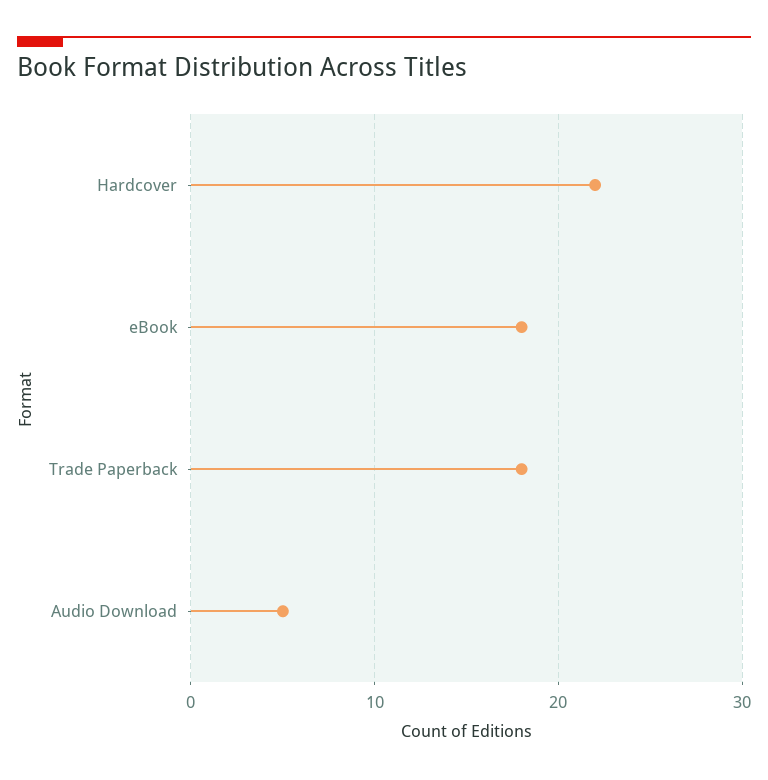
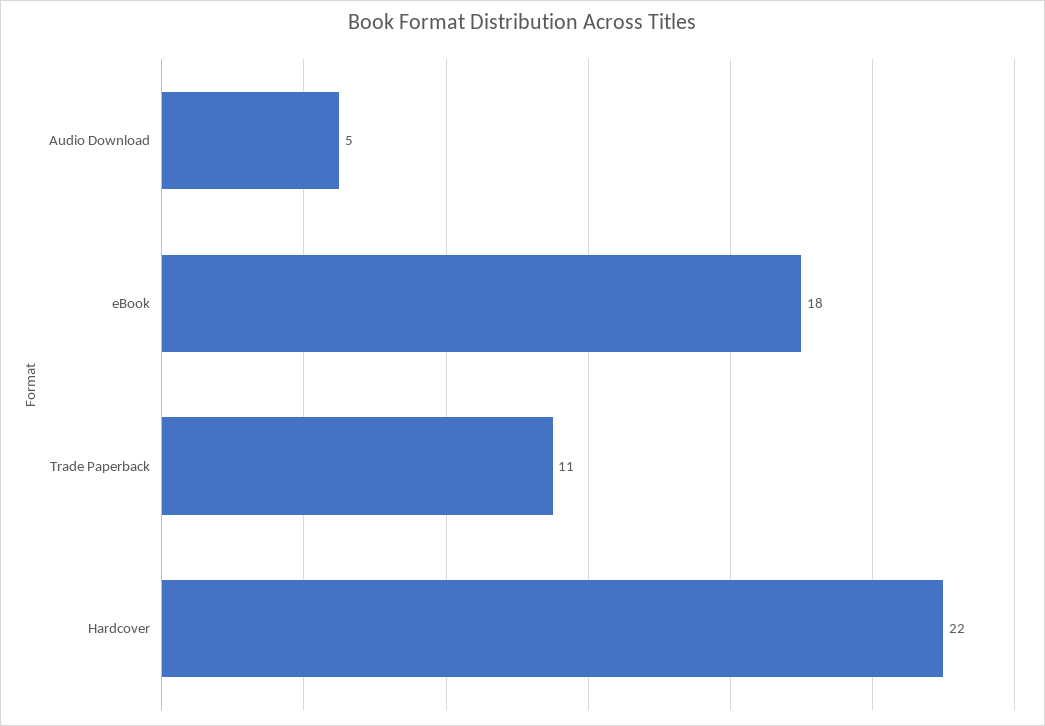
  {
    "Hardcover": 22,
    "eBook": 18,
-   "Trade Paperback": 18,
+   "Trade Paperback": 11,
    "Audio Download": 5
  }

